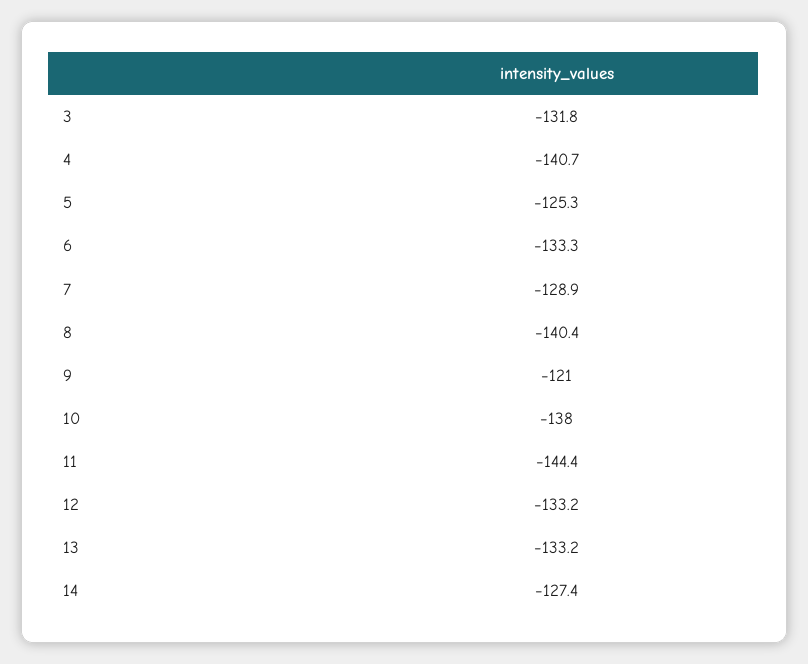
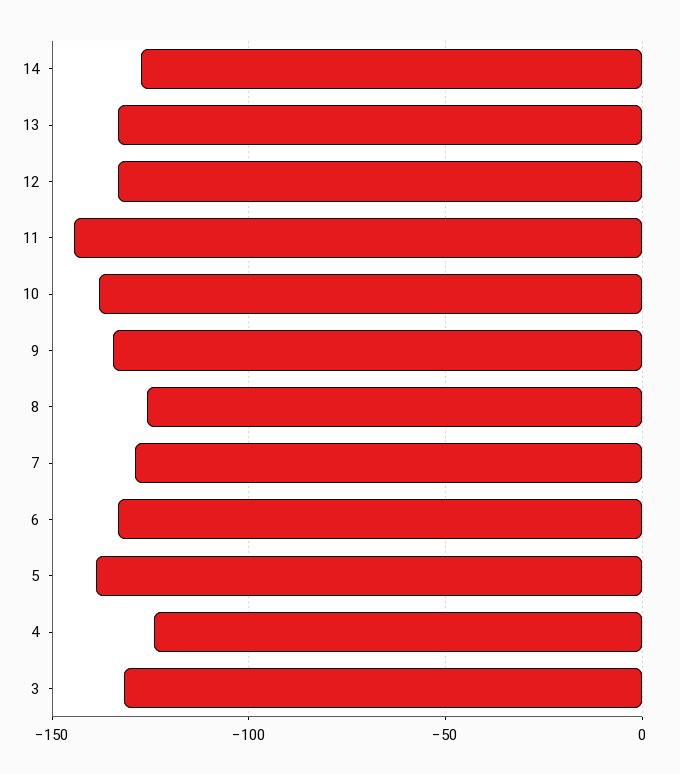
  {
    "3": -131.8,
-   "4": -140.7,
+   "4": -125,
-   "5": -125.3,
+   "5": -140,
    "6": -133.3,
    "7": -128.9,
-   "8": -140.4,
+   "8": -125,
-   "9": -121,
+   "9": -135,
    "10": -138,
    "11": -144.4,
    "12": -133.2,
    "13": -133.2,
    "14": -127.4
  }

